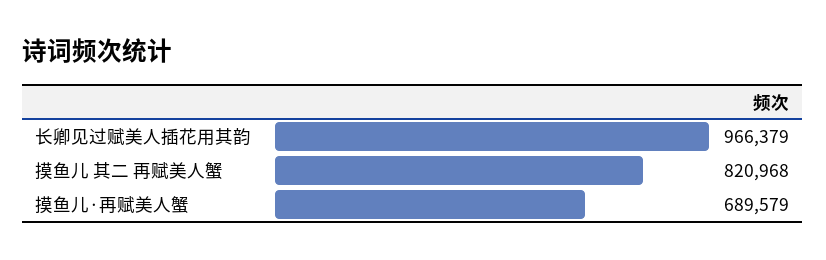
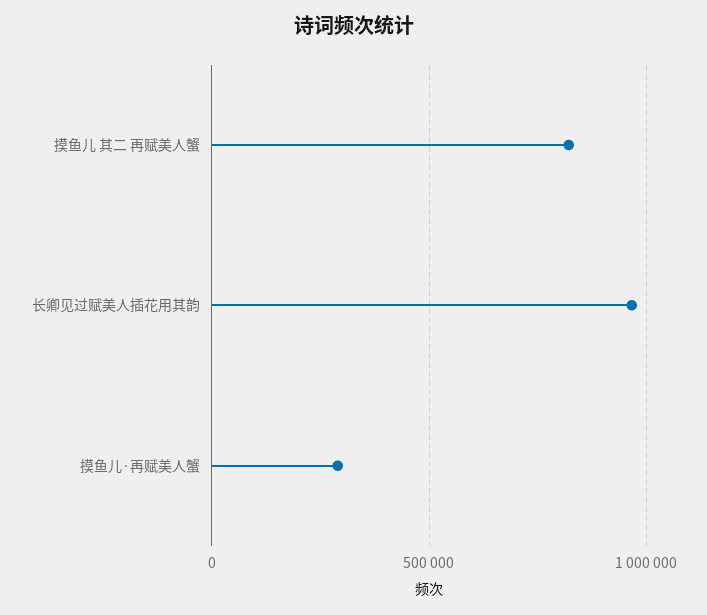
  {
    "长卿见过赋美人插花用其韵": 966379,
    "摸鱼儿 其二 再赋美人蟹": 820968,
-   "摸鱼儿·再赋美人蟹": 689579
+   "摸鱼儿·再赋美人蟹": 300000
  }

